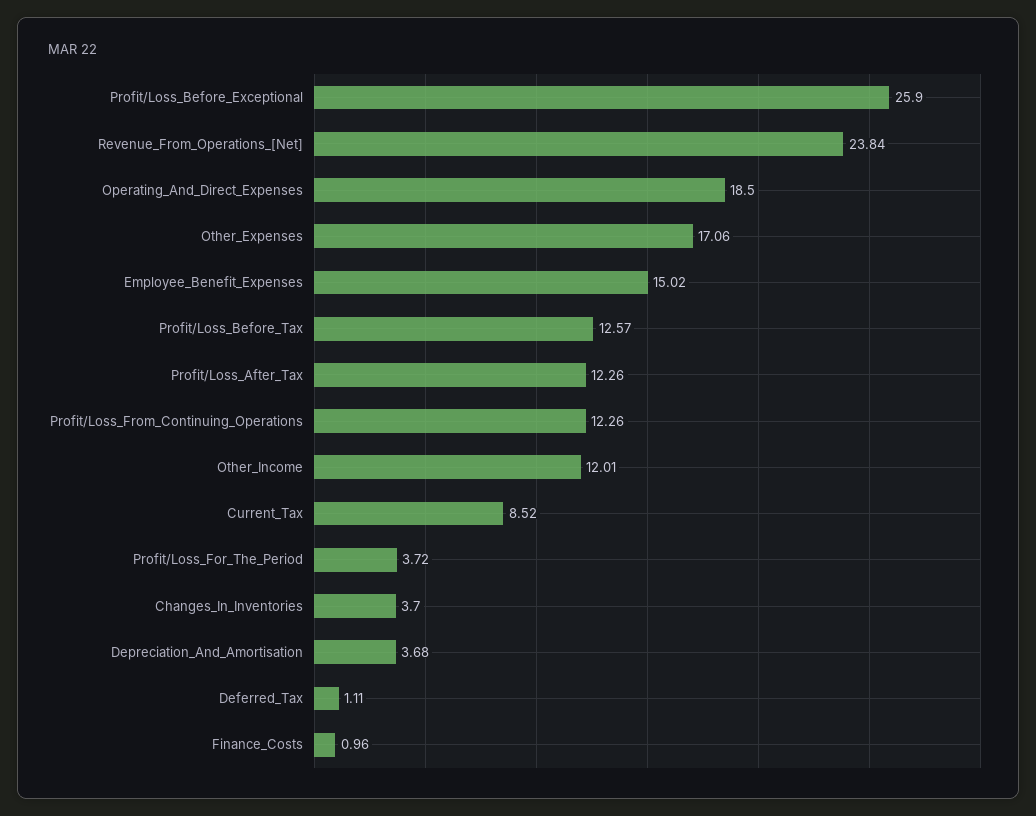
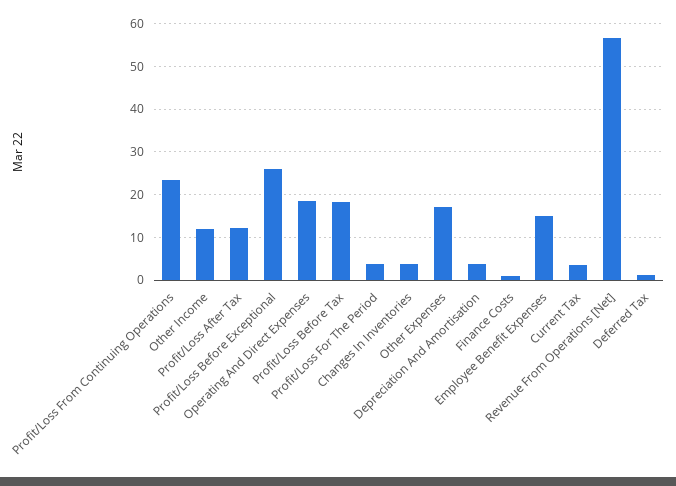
  {
    "Profit/Loss_Before_Exceptional": 25.9,
-   "Revenue_From_Operations_[Net]": 23.84,
+   "Revenue_From_Operations_[Net]": 56,
    "Operating_And_Direct_Expenses": 18.5,
    "Other_Expenses": 17.06,
    "Employee_Benefit_Expenses": 15.02,
-   "Profit/Loss_Before_Tax": 12.57,
+   "Profit/Loss_Before_Tax": 18,
    "Profit/Loss_After_Tax": 12.26,
-   "Profit/Loss_From_Continuing_Operations": 12.26,
+   "Profit/Loss_From_Continuing_Operations": 24,
    "Other_Income": 12.01,
-   "Current_Tax": 8.52,
+   "Current_Tax": 4,
    "Profit/Loss_For_The_Period": 3.72,
    "Changes_In_Inventories": 3.7,
    "Depreciation_And_Amortisation": 3.68,
    "Deferred_Tax": 1.11,
    "Finance_Costs": 0.96
  }

